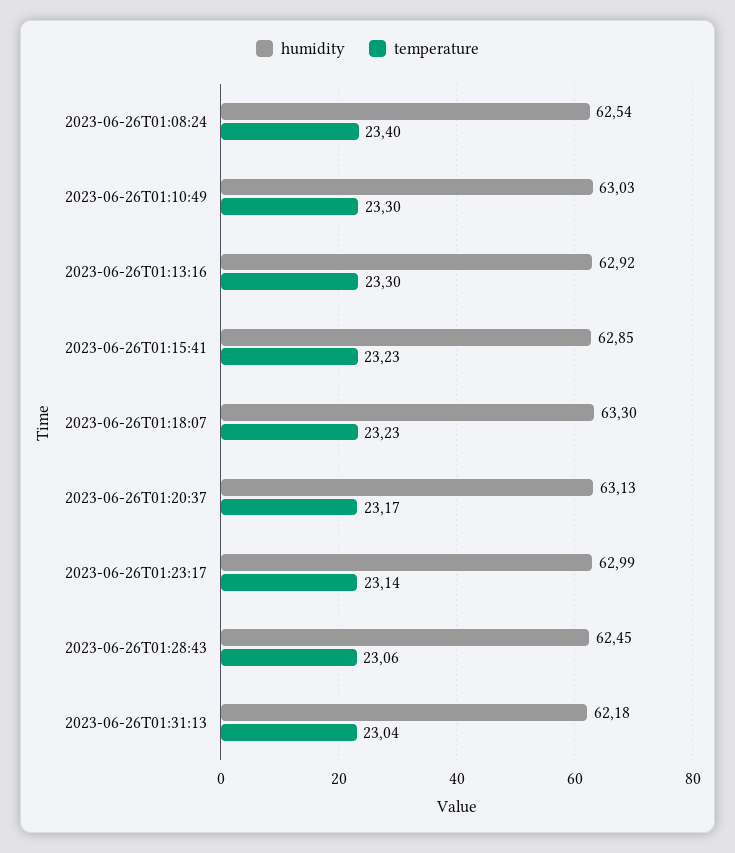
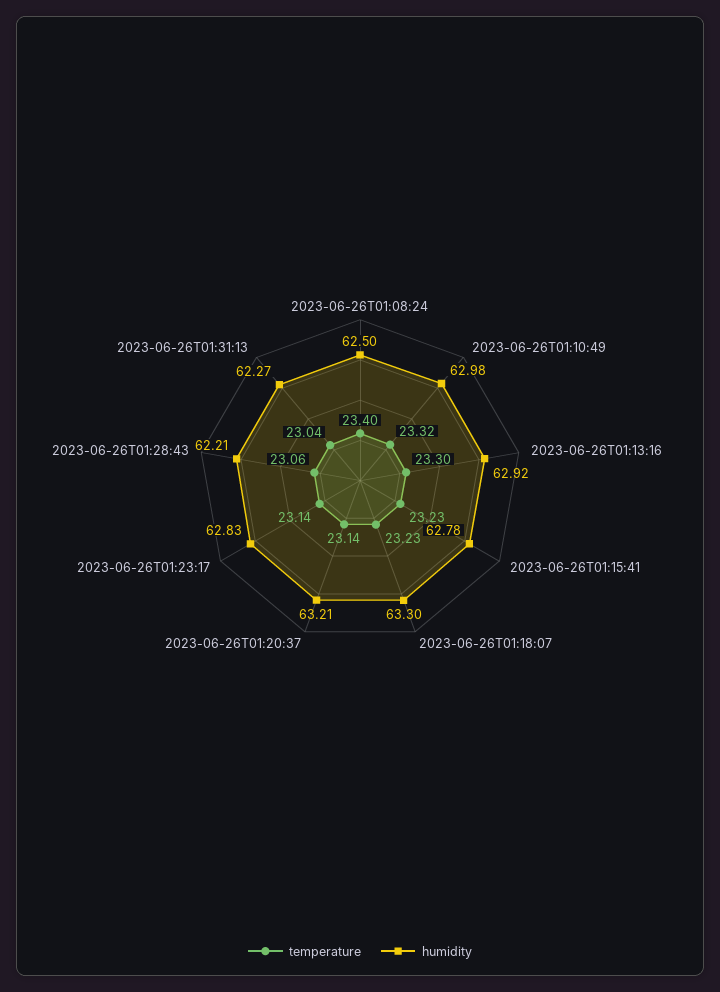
  {
    "humidity": {
-     "2023-06-26T01:08:24": 62.54,
+     "2023-06-26T01:08:24": 62.5,
-     "2023-06-26T01:10:49": 63.03,
+     "2023-06-26T01:10:49": 62.98,
      "2023-06-26T01:13:16": 62.92,
-     "2023-06-26T01:15:41": 62.85,
+     "2023-06-26T01:15:41": 62.78,
      "2023-06-26T01:18:07": 63.3,
-     "2023-06-26T01:20:37": 63.13,
+     "2023-06-26T01:20:37": 63.21,
-     "2023-06-26T01:23:17": 62.99,
+     "2023-06-26T01:23:17": 62.83,
-     "2023-06-26T01:28:43": 62.45,
+     "2023-06-26T01:28:43": 62.21,
-     "2023-06-26T01:31:13": 62.18
+     "2023-06-26T01:31:13": 62.27
    },
    "temperature": {
      "2023-06-26T01:08:24": 23.4,
-     "2023-06-26T01:10:49": 23.3,
+     "2023-06-26T01:10:49": 23.32,
      "2023-06-26T01:13:16": 23.3,
      "2023-06-26T01:15:41": 23.23,
      "2023-06-26T01:18:07": 23.23,
-     "2023-06-26T01:20:37": 23.17,
+     "2023-06-26T01:20:37": 23.14,
      "2023-06-26T01:23:17": 23.14,
      "2023-06-26T01:28:43": 23.06,
      "2023-06-26T01:31:13": 23.04
    }
  }

